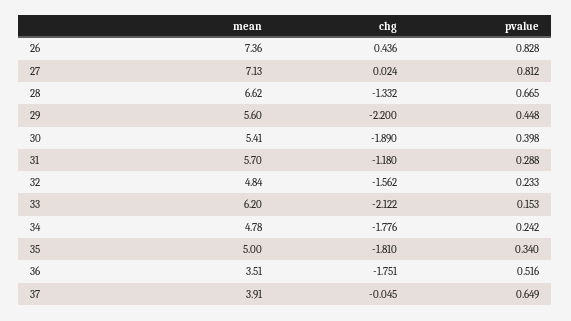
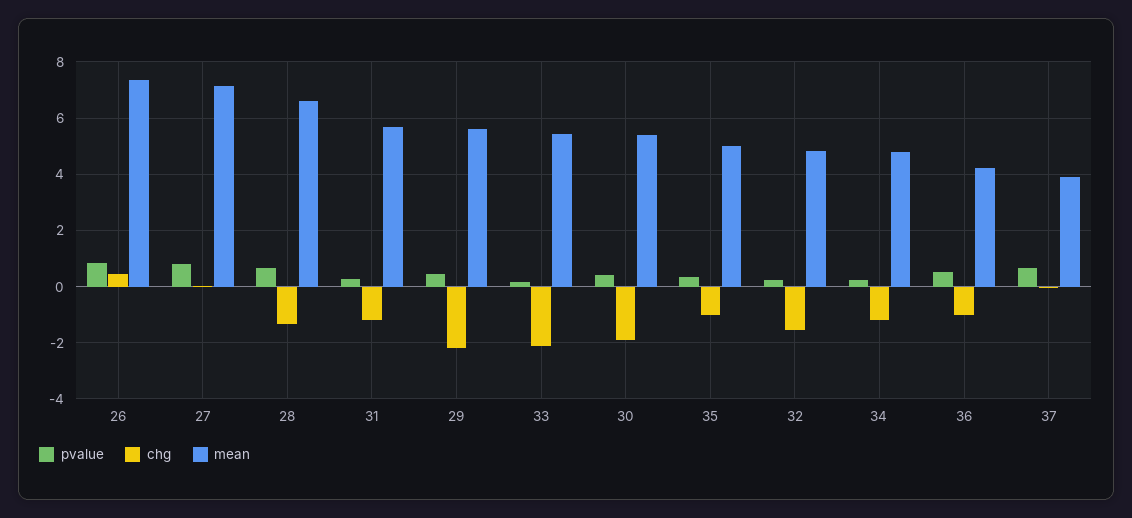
  {
    "mean": {
      "26": 7.36,
      "27": 7.13,
      "28": 6.62,
      "29": 5.6,
      "30": 5.41,
      "31": 5.7,
      "32": 4.84,
-     "33": 6.2,
+     "33": 5.5,
      "34": 4.78,
      "35": 5,
-     "36": 3.51,
+     "36": 4.25,
      "37": 3.91
    },
    "chg": {
      "26": 0.436,
      "27": 0.024,
      "28": -1.332,
      "29": -2.2,
      "30": -1.89,
      "31": -1.18,
      "32": -1.562,
      "33": -2.122,
-     "34": -1.776,
+     "34": -1.25,
-     "35": -1.81,
+     "35": -1,
-     "36": -1.751,
+     "36": -1,
      "37": -0.045
    },
    "pvalue": {
      "26": 0.828,
      "27": 0.812,
      "28": 0.665,
      "29": 0.448,
      "30": 0.398,
      "31": 0.288,
      "32": 0.233,
      "33": 0.153,
      "34": 0.242,
      "35": 0.34,
      "36": 0.516,
      "37": 0.649
    }
  }

